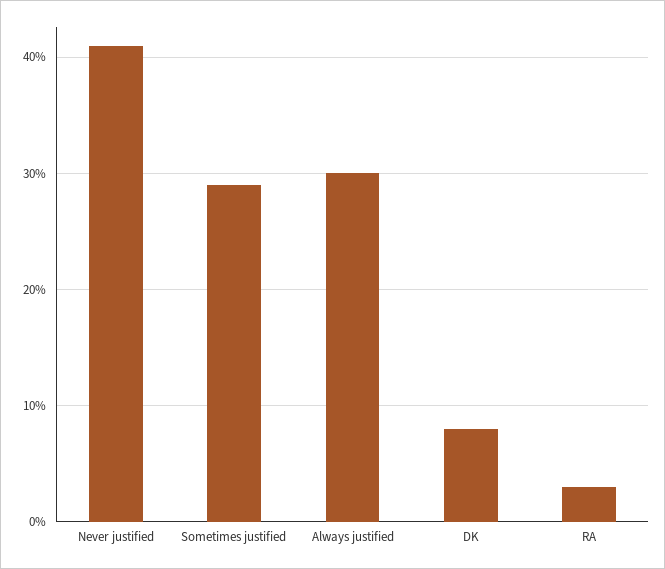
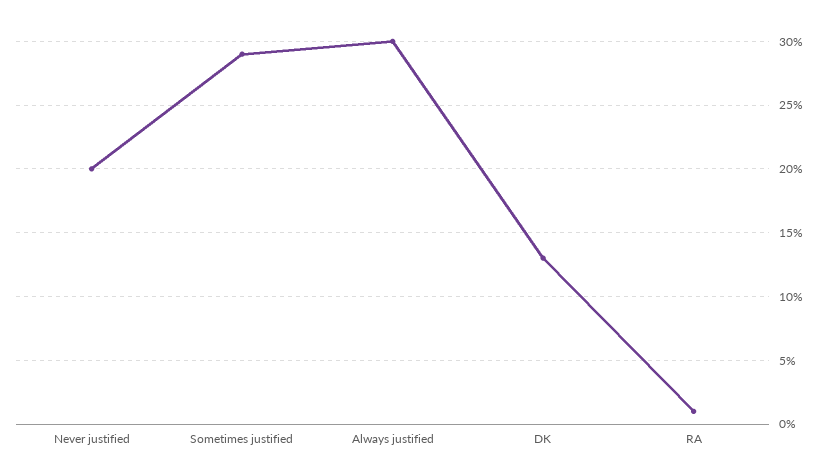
  {
-   "Never justified": 41,
+   "Never justified": 20,
    "Sometimes justified": 29,
    "Always justified": 30,
-   "DK": 8,
+   "DK": 13,
-   "RA": 3
+   "RA": 1
  }

